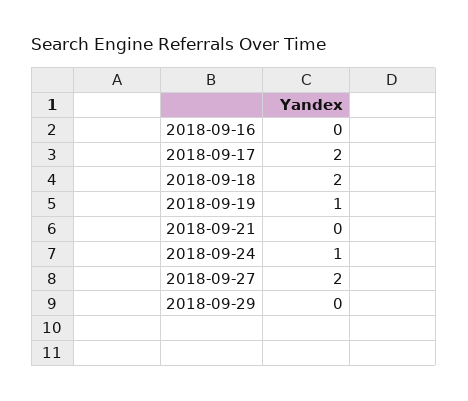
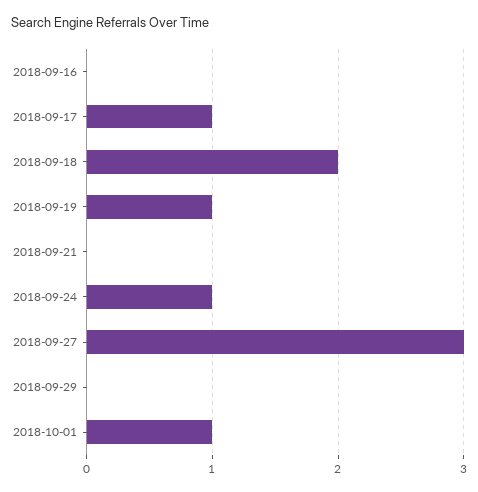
  {
    "2018-09-16": 0,
-   "2018-09-17": 2,
+   "2018-09-17": 1,
    "2018-09-18": 2,
    "2018-09-19": 1,
    "2018-09-21": 0,
    "2018-09-24": 1,
-   "2018-09-27": 2,
+   "2018-09-27": 3,
-   "2018-09-29": 0
+   "2018-09-29": 0,
+   "2018-10-01": 1
  }

